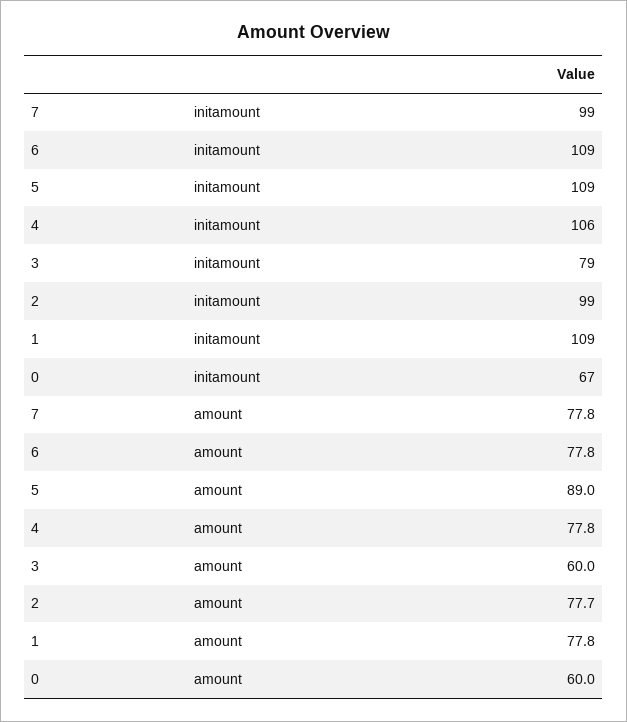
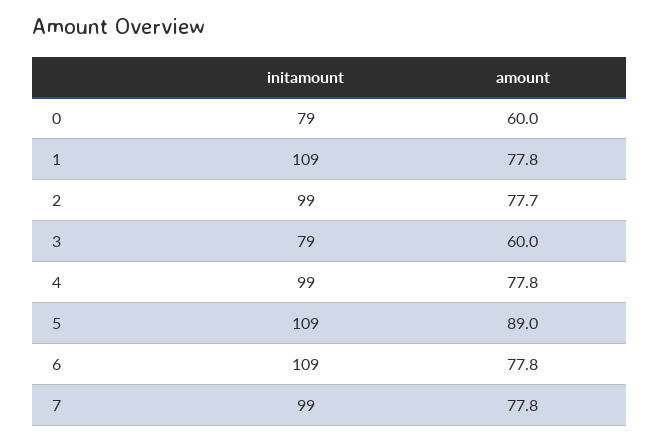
  {
    "7": {
      "initamount": 99,
      "amount": 77.8
    },
    "6": {
      "initamount": 109,
      "amount": 77.8
    },
    "5": {
      "initamount": 109,
      "amount": 89
    },
    "4": {
-     "initamount": 106,
+     "initamount": 99,
      "amount": 77.8
    },
    "3": {
      "initamount": 79,
      "amount": 60
    },
    "2": {
      "initamount": 99,
      "amount": 77.7
    },
    "1": {
      "initamount": 109,
      "amount": 77.8
    },
    "0": {
-     "initamount": 67,
+     "initamount": 79,
      "amount": 60
    }
  }

